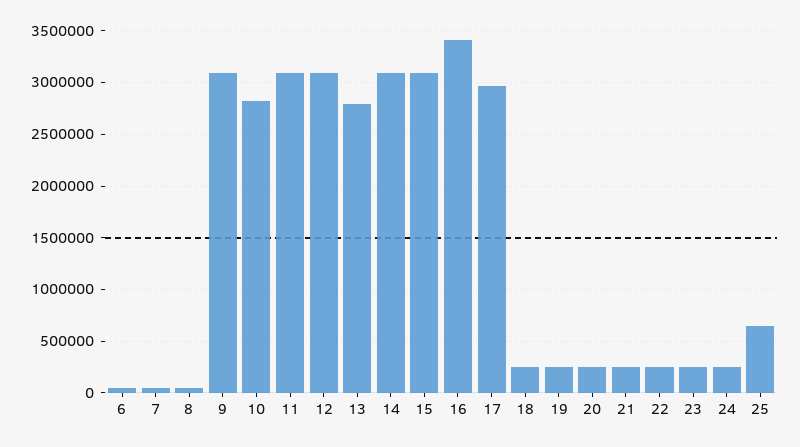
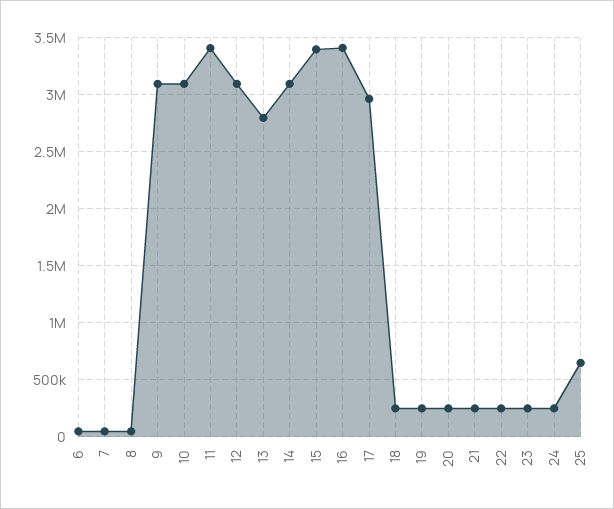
  {
    "6": 100000,
    "7": 100000,
    "8": 100000,
    "9": 3100000,
-   "10": 2800000,
+   "10": 3100000,
-   "11": 3100000,
+   "11": 3400000,
    "12": 3100000,
    "13": 2800000,
    "14": 3100000,
-   "15": 3100000,
+   "15": 3400000,
    "16": 3400000,
    "17": 3000000,
    "18": 300000,
    "19": 300000,
    "20": 300000,
    "21": 300000,
    "22": 300000,
    "23": 300000,
    "24": 300000,
    "25": 700000
  }

